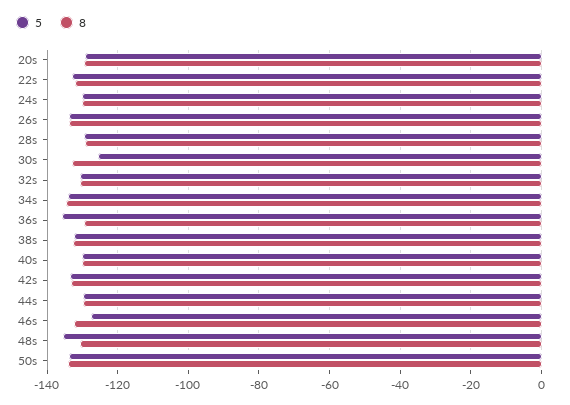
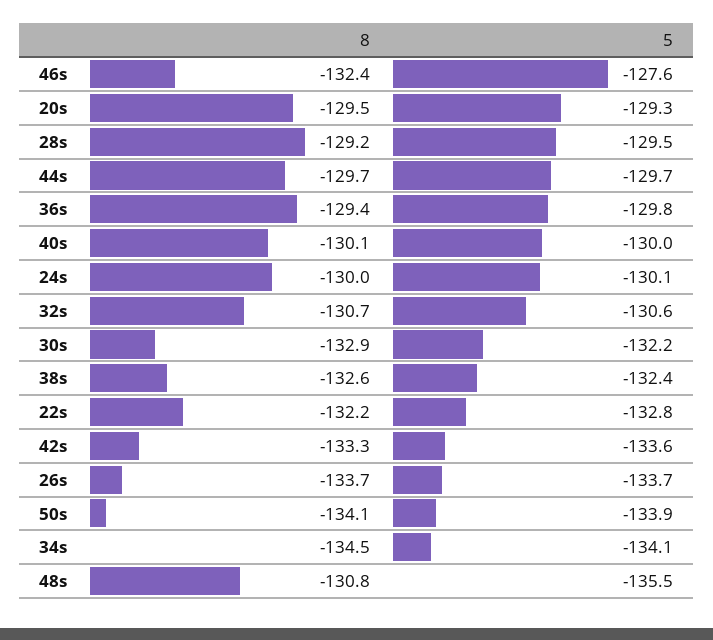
  {
    "5": {
      "20s": -129.3,
      "22s": -132.8,
      "24s": -130.1,
      "26s": -133.7,
      "28s": -129.5,
-     "30s": -126,
+     "30s": -132.2,
      "32s": -130.6,
      "34s": -134.1,
-     "36s": -136,
+     "36s": -129.8,
      "38s": -132.4,
      "40s": -130,
      "42s": -133.6,
      "44s": -129.7,
      "46s": -127.6,
      "48s": -135.5,
      "50s": -133.9
    },
    "8": {
      "20s": -129.5,
      "22s": -132.2,
      "24s": -130,
      "26s": -133.7,
      "28s": -129.2,
      "30s": -132.9,
      "32s": -130.7,
      "34s": -134.5,
      "36s": -129.4,
      "38s": -132.6,
      "40s": -130.1,
      "42s": -133.3,
      "44s": -129.7,
      "46s": -132.4,
      "48s": -130.8,
      "50s": -134.1
    }
  }

